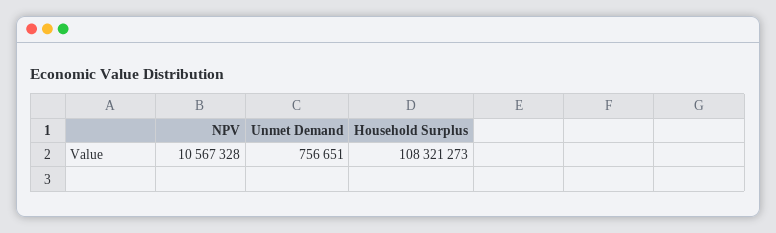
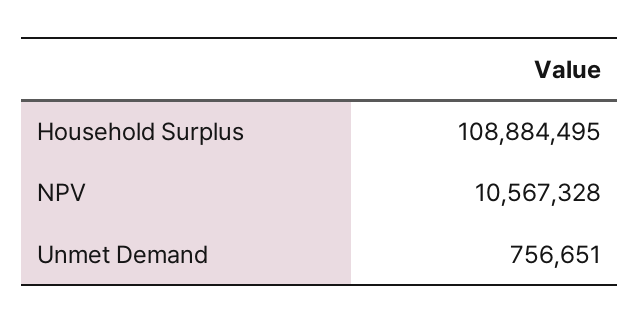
  {
    "NPV": 10567328,
    "Unmet Demand": 756651,
-   "Household Surplus": 108321273
+   "Household Surplus": 108884495
  }

